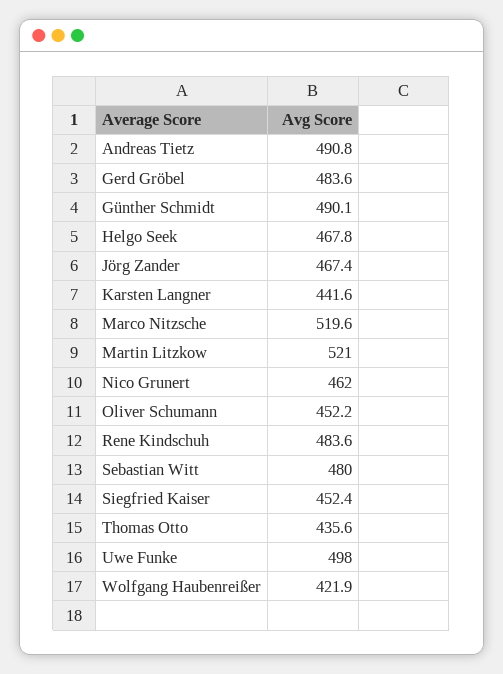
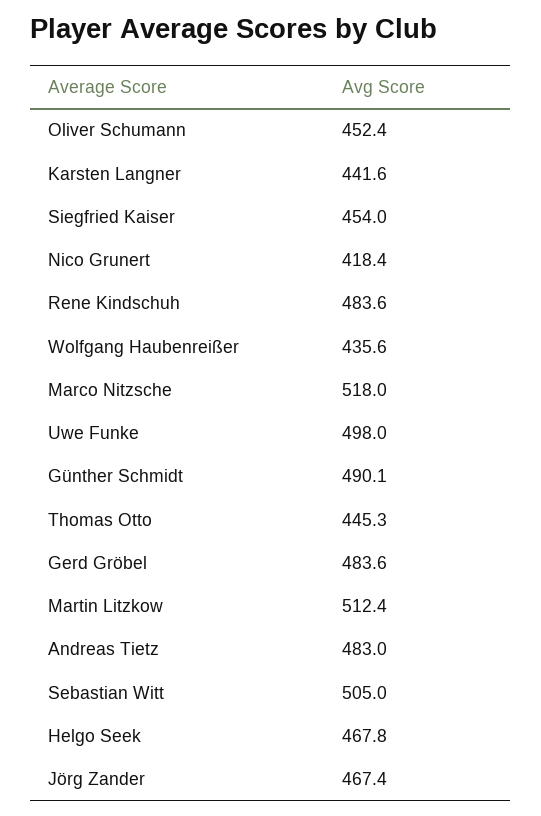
  {
-   "Andreas Tietz": 490.8,
+   "Andreas Tietz": 483,
    "Gerd Gröbel": 483.6,
    "Günther Schmidt": 490.1,
    "Helgo Seek": 467.8,
    "Jörg Zander": 467.4,
    "Karsten Langner": 441.6,
-   "Marco Nitzsche": 519.6,
+   "Marco Nitzsche": 518,
-   "Martin Litzkow": 521,
+   "Martin Litzkow": 512.4,
-   "Nico Grunert": 462,
+   "Nico Grunert": 418.4,
-   "Oliver Schumann": 452.2,
+   "Oliver Schumann": 452.4,
    "Rene Kindschuh": 483.6,
-   "Sebastian Witt": 480,
+   "Sebastian Witt": 505,
-   "Siegfried Kaiser": 452.4,
+   "Siegfried Kaiser": 454,
-   "Thomas Otto": 435.6,
+   "Thomas Otto": 445.3,
    "Uwe Funke": 498,
-   "Wolfgang Haubenreißer": 421.9
+   "Wolfgang Haubenreißer": 435.6
  }

